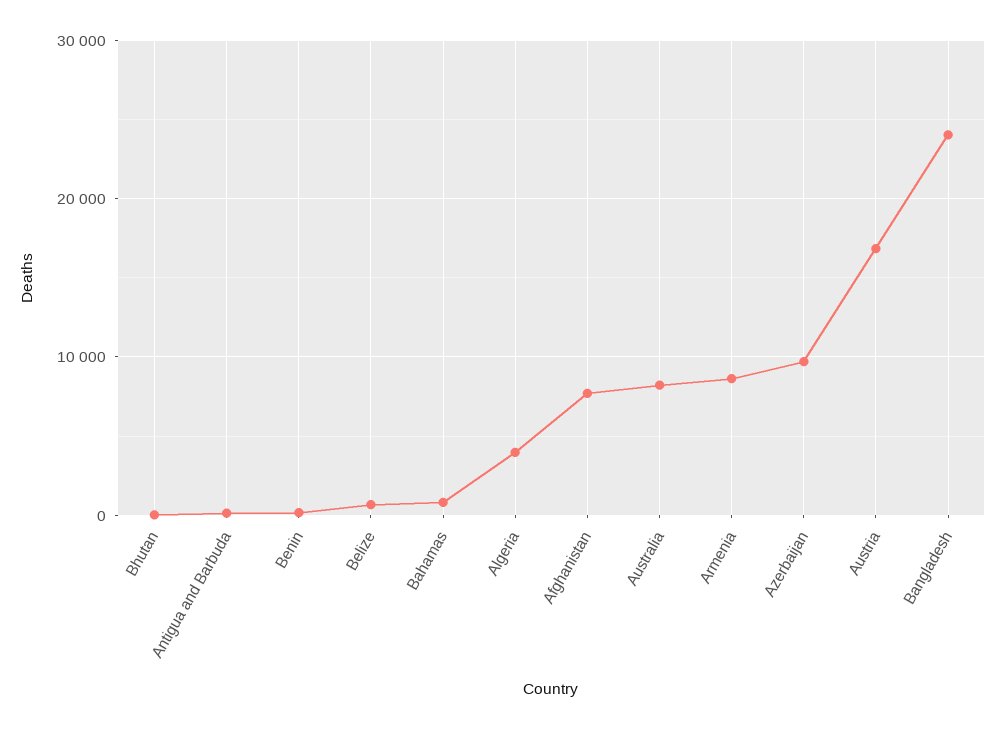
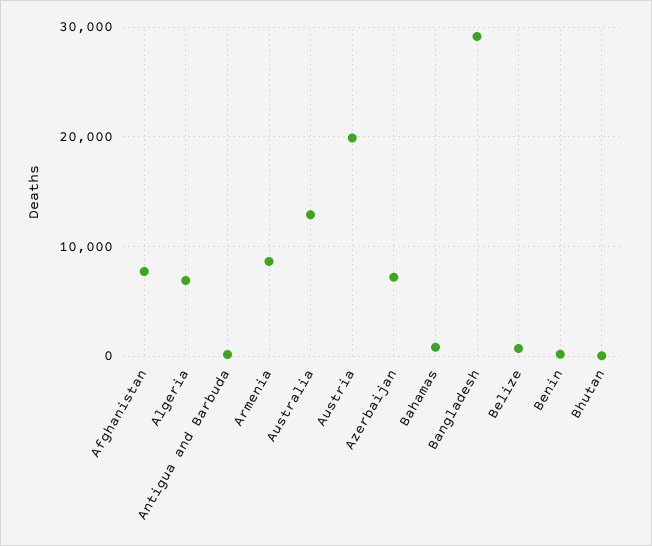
  {
    "Bhutan": 0,
    "Antigua and Barbuda": 0,
    "Benin": 0,
    "Belize": 1000,
    "Bahamas": 1000,
-   "Algeria": 4000,
+   "Algeria": 7000,
    "Afghanistan": 8000,
-   "Australia": 8000,
+   "Australia": 13000,
    "Armenia": 9000,
-   "Azerbaijan": 10000,
+   "Azerbaijan": 7000,
-   "Austria": 17000,
+   "Austria": 20000,
-   "Bangladesh": 24000
+   "Bangladesh": 29000
  }

